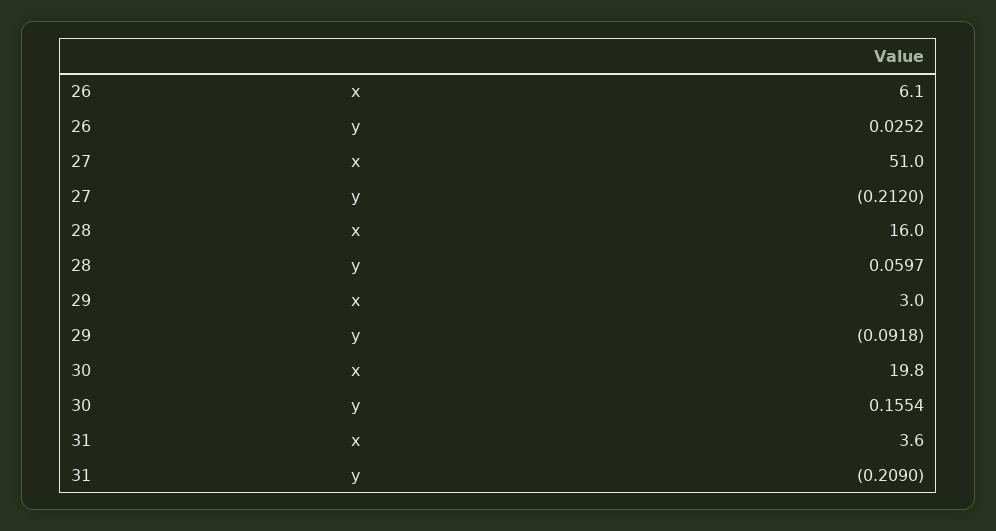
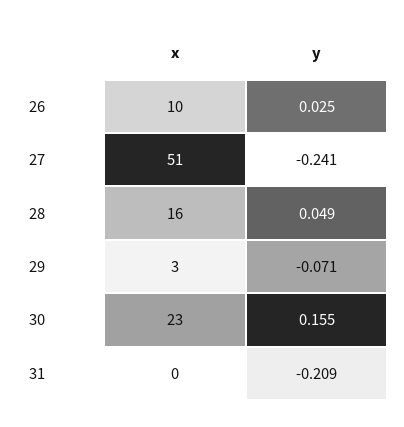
  {
    "26": {
-     "x": 6.1,
+     "x": 10,
      "y": 0.0252
    },
    "27": {
      "x": 51,
-     "y": -0.212
+     "y": -0.241
    },
    "28": {
      "x": 16,
-     "y": 0.0597
+     "y": 0.049
    },
    "29": {
      "x": 3,
-     "y": -0.0918
+     "y": -0.071
    },
    "30": {
-     "x": 19.8,
+     "x": 23,
      "y": 0.1554
    },
    "31": {
-     "x": 3.6,
+     "x": 0,
      "y": -0.209
    }
  }

